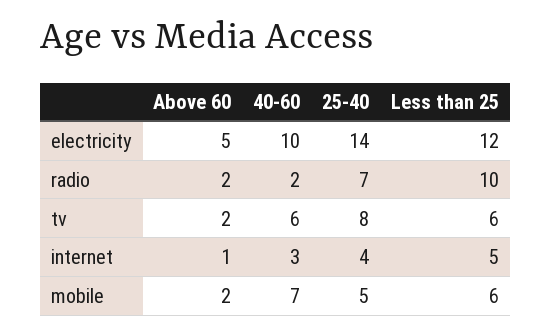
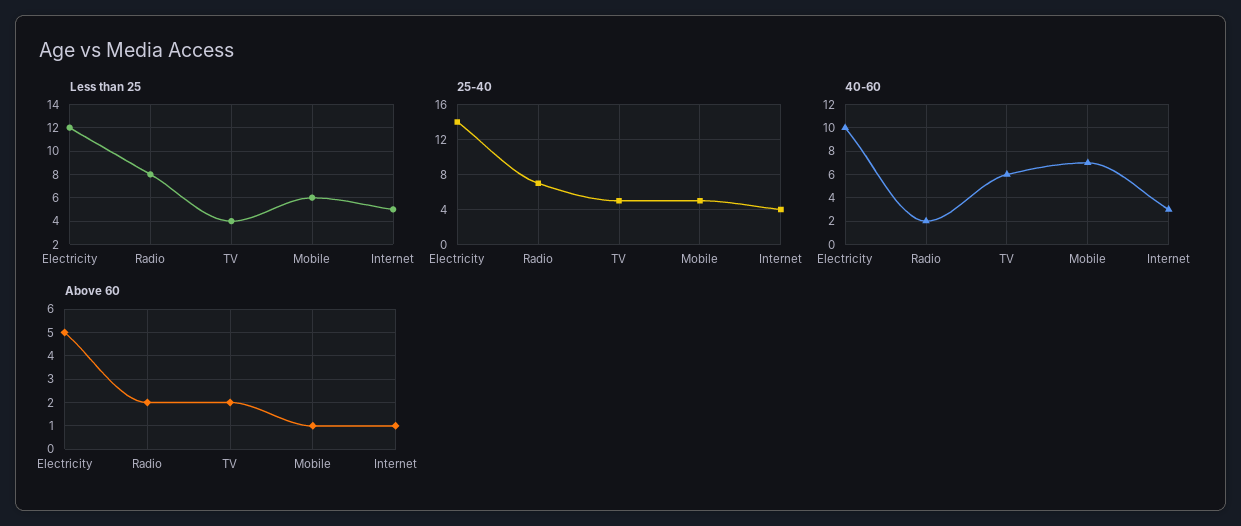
  {
    "Above 60": {
      "electricity": 5,
      "radio": 2,
      "tv": 2,
      "internet": 1,
-     "mobile": 2
+     "mobile": 1
    },
    "40-60": {
      "electricity": 10,
      "radio": 2,
      "tv": 6,
      "internet": 3,
      "mobile": 7
    },
    "25-40": {
      "electricity": 14,
      "radio": 7,
-     "tv": 8,
+     "tv": 5,
      "internet": 4,
      "mobile": 5
    },
    "Less than 25": {
      "electricity": 12,
-     "radio": 10,
+     "radio": 8,
-     "tv": 6,
+     "tv": 4,
      "internet": 5,
      "mobile": 6
    }
  }

